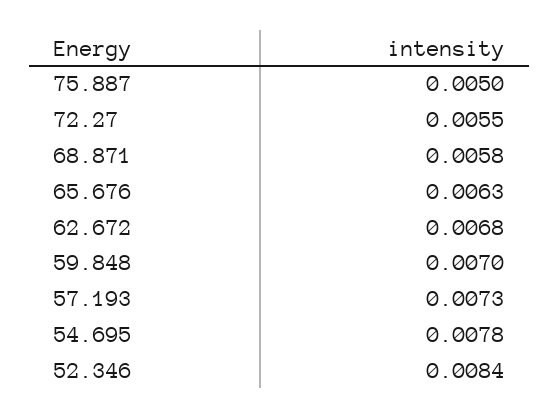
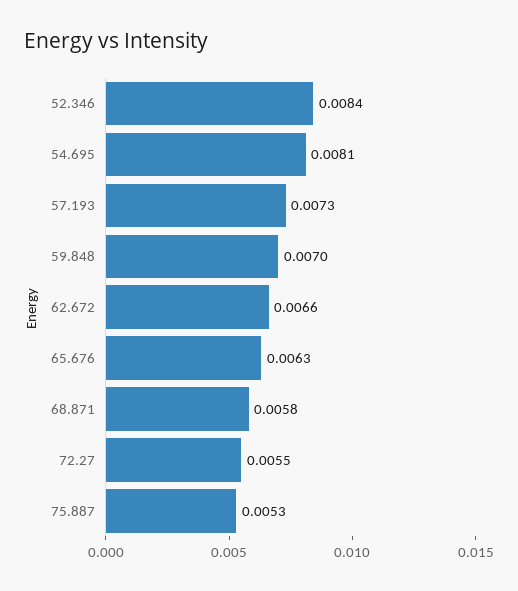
  {
-   "75.887": 0.005,
+   "75.887": 0.0053,
    "72.27": 0.0055,
    "68.871": 0.0058,
    "65.676": 0.0063,
-   "62.672": 0.0068,
+   "62.672": 0.0066,
    "59.848": 0.007,
    "57.193": 0.0073,
-   "54.695": 0.0078,
+   "54.695": 0.0081,
    "52.346": 0.0084
  }

